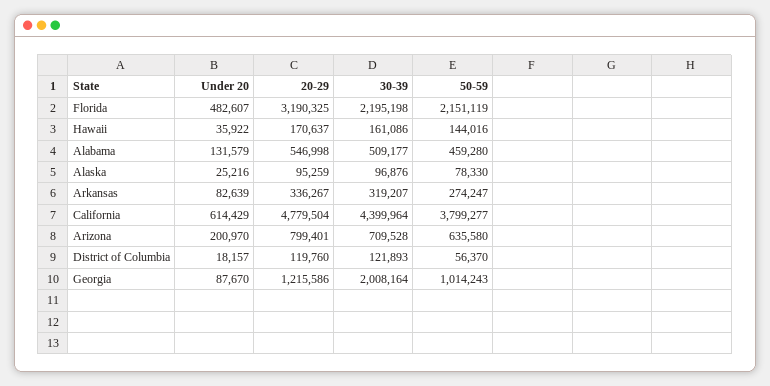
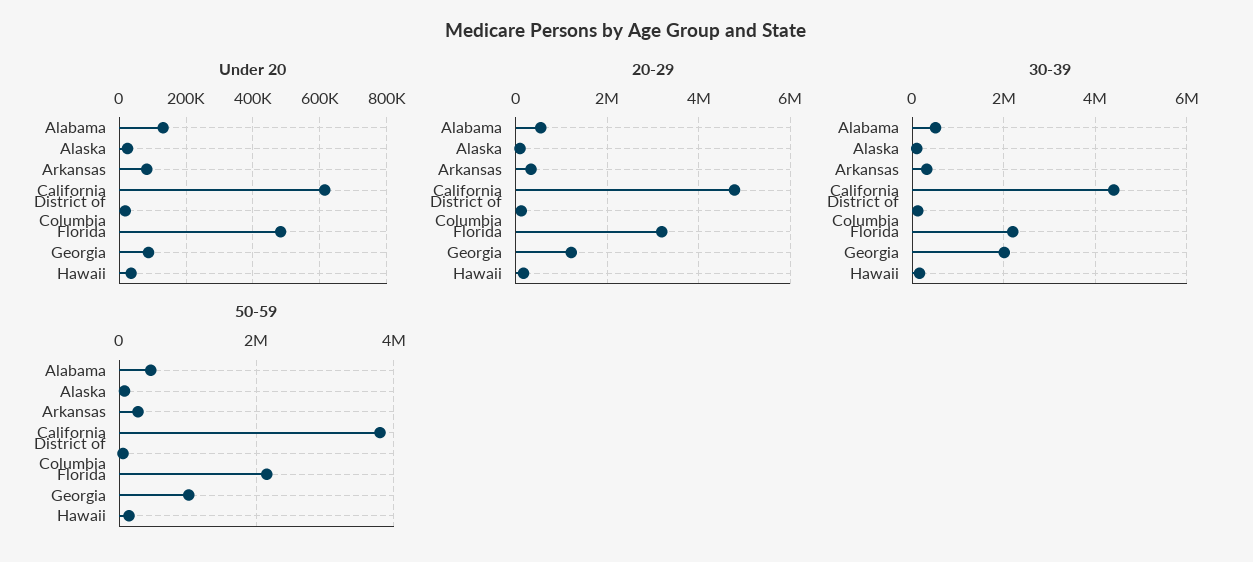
  {
    "Under 20": {
      "Florida": 482607,
      "Hawaii": 35922,
      "Alabama": 131579,
      "Alaska": 25216,
      "Arkansas": 82639,
      "California": 614429,
-     "Arizona": 200970,
      "District of Columbia": 18157,
      "Georgia": 87670
    },
    "20-29": {
      "Florida": 3190325,
      "Hawaii": 170637,
      "Alabama": 546998,
      "Alaska": 95259,
      "Arkansas": 336267,
      "California": 4779504,
-     "Arizona": 799401,
      "District of Columbia": 119760,
      "Georgia": 1215586
    },
    "30-39": {
      "Florida": 2195198,
      "Hawaii": 161086,
      "Alabama": 509177,
      "Alaska": 96876,
      "Arkansas": 319207,
      "California": 4399964,
-     "Arizona": 709528,
      "District of Columbia": 121893,
      "Georgia": 2008164
    },
    "50-59": {
      "Florida": 2151119,
      "Hawaii": 144016,
      "Alabama": 459280,
      "Alaska": 78330,
      "Arkansas": 274247,
      "California": 3799277,
-     "Arizona": 635580,
      "District of Columbia": 56370,
      "Georgia": 1014243
    }
  }

